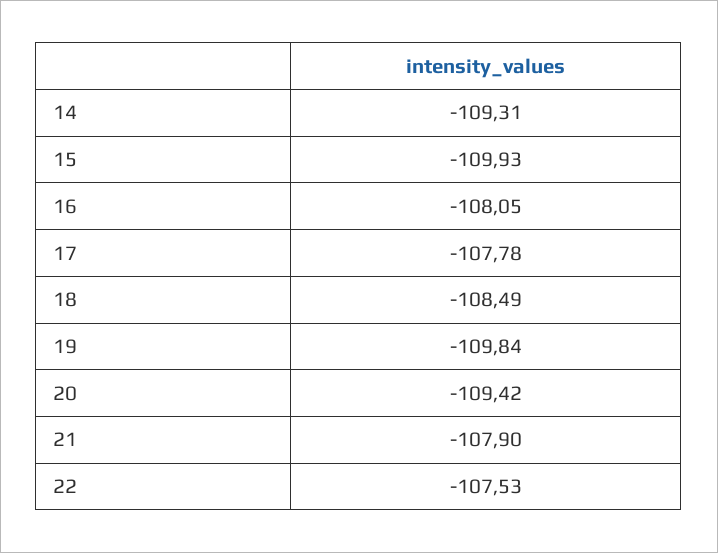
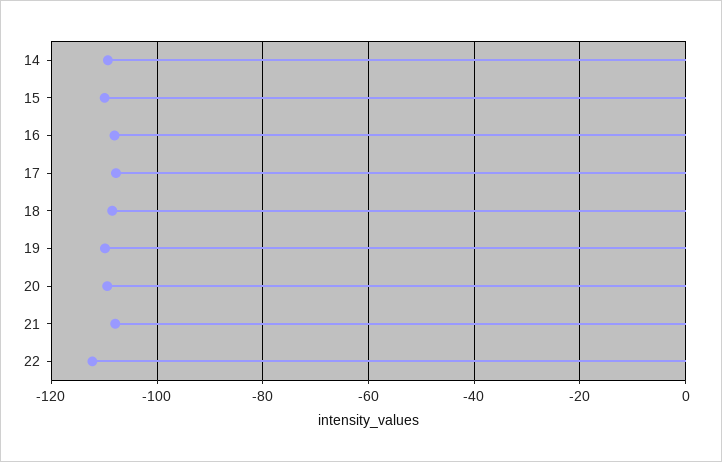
  {
    "14": -109.31,
    "15": -109.93,
    "16": -108.05,
    "17": -107.78,
    "18": -108.49,
    "19": -109.84,
    "20": -109.42,
    "21": -107.9,
-   "22": -107.53
+   "22": -112
  }

